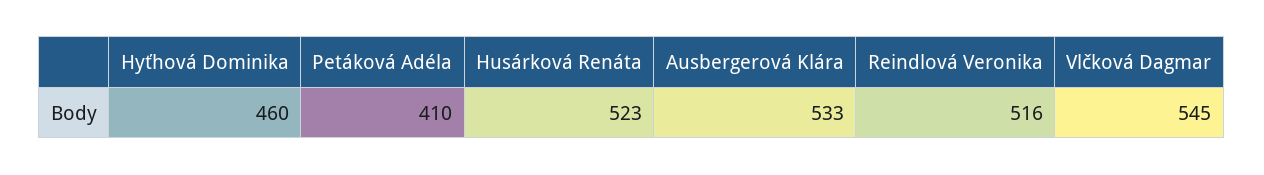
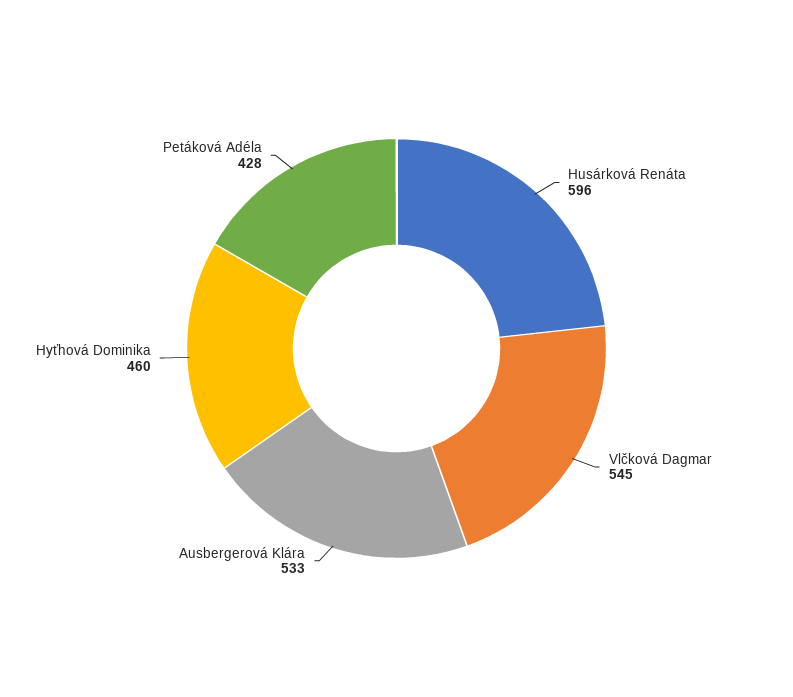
  {
    "Hyťhová Dominika": 460,
-   "Petáková Adéla": 410,
+   "Petáková Adéla": 428,
-   "Husárková Renáta": 523,
+   "Husárková Renáta": 596,
    "Ausbergerová Klára": 533,
-   "Reindlová Veronika": 516,
    "Vlčková Dagmar": 545
  }

